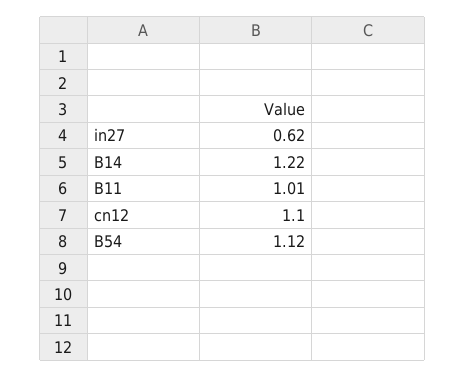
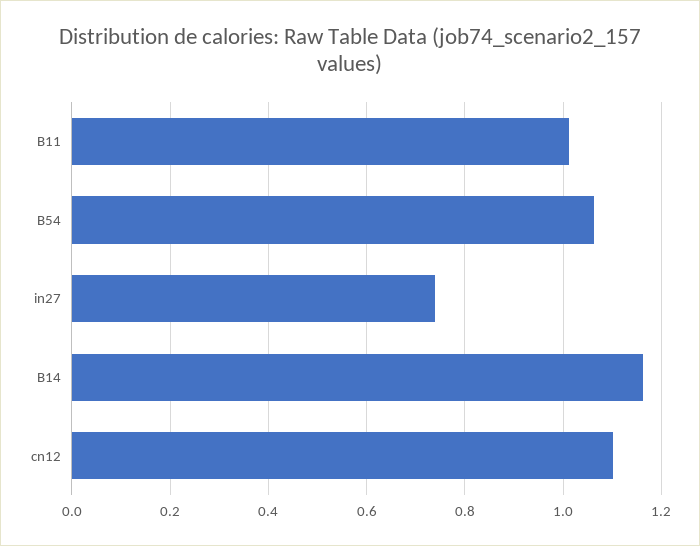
  {
-   "in27": 0.62,
+   "in27": 0.74,
-   "B14": 1.22,
+   "B14": 1.16,
    "B11": 1.01,
    "cn12": 1.1,
-   "B54": 1.12
+   "B54": 1.06
  }

